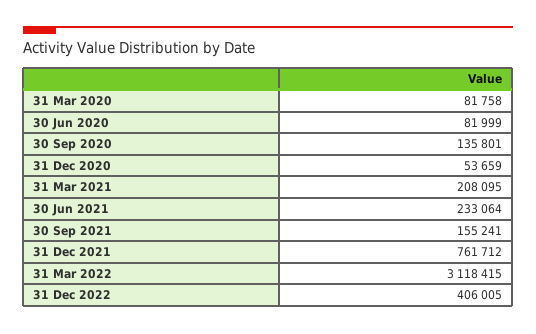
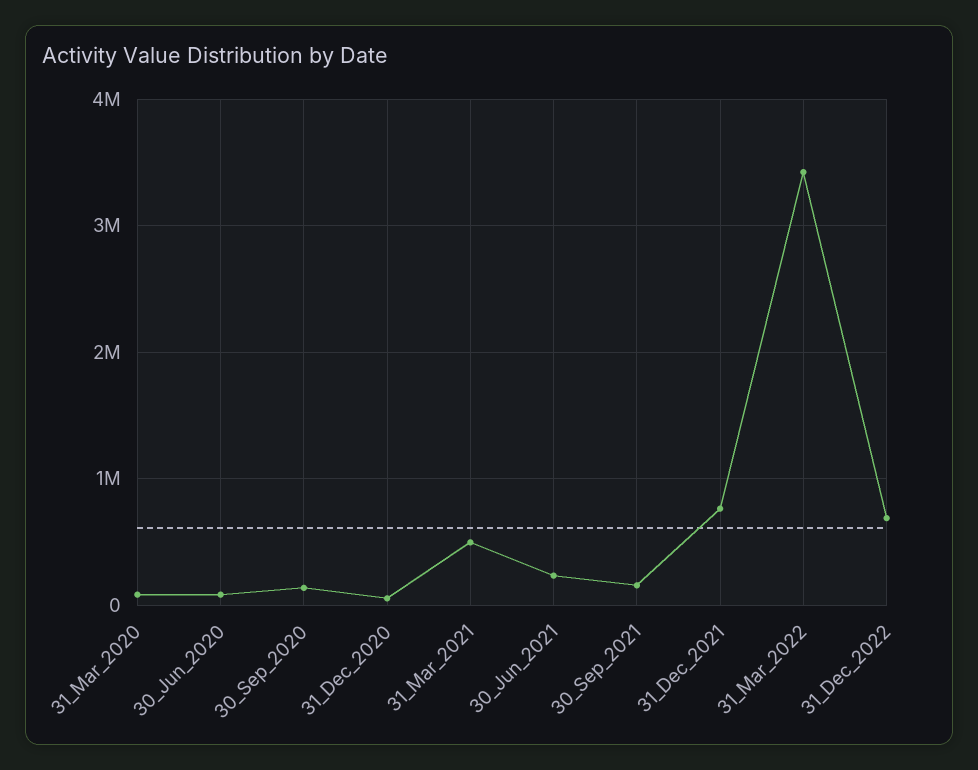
  {
    "31 Mar 2020": 81758,
    "30 Jun 2020": 81999,
    "30 Sep 2020": 135801,
    "31 Dec 2020": 53659,
-   "31 Mar 2021": 208095,
+   "31 Mar 2021": 500000,
    "30 Jun 2021": 233064,
    "30 Sep 2021": 155241,
    "31 Dec 2021": 761712,
-   "31 Mar 2022": 3118415,
+   "31 Mar 2022": 3400000,
-   "31 Dec 2022": 406005
+   "31 Dec 2022": 700000
  }

